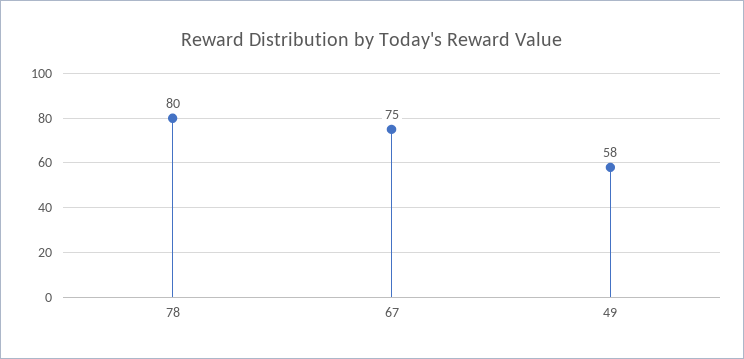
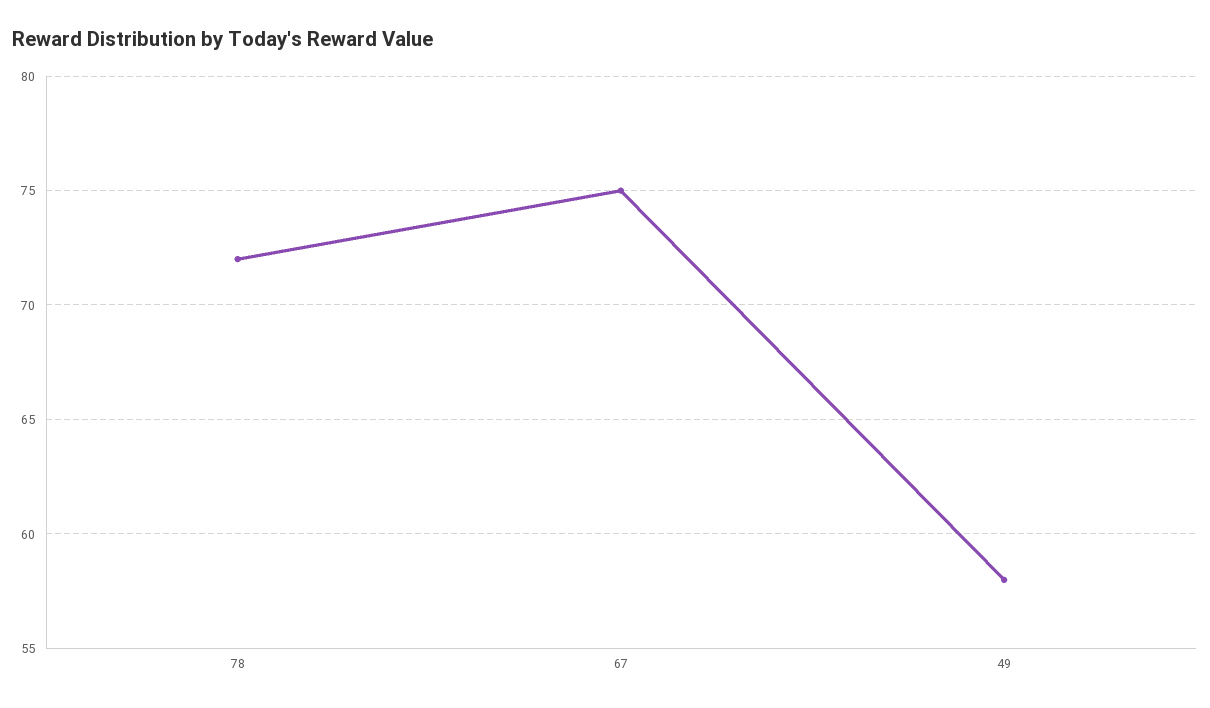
  {
-   "78": 80,
+   "78": 72,
    "67": 75,
    "49": 58
  }

